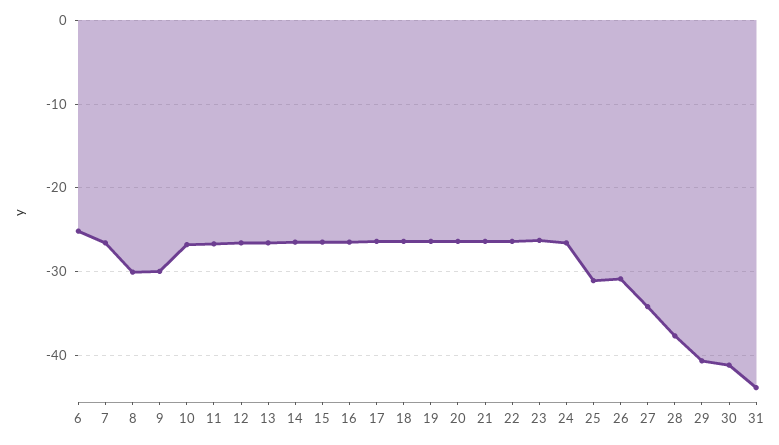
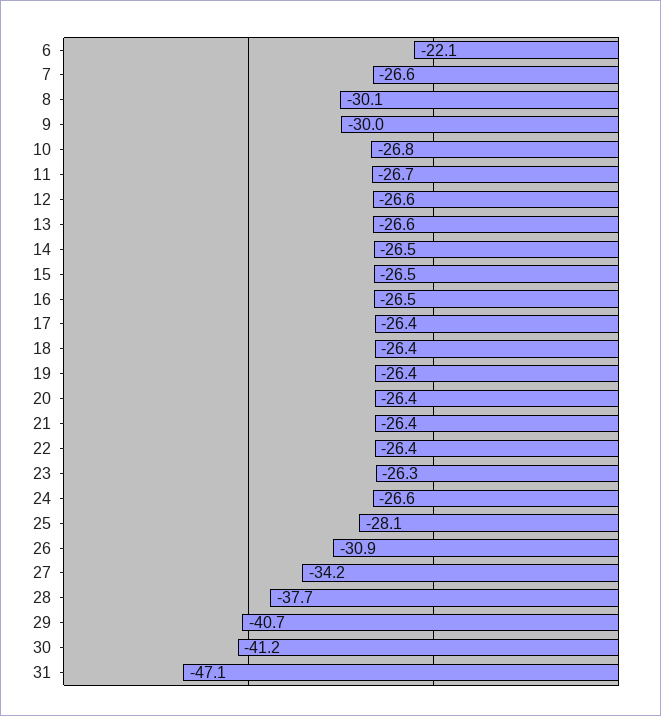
  {
-   "6": -25,
+   "6": -22.1,
    "7": -26.6,
    "8": -30.1,
    "9": -30,
    "10": -26.8,
    "11": -26.7,
    "12": -26.6,
    "13": -26.6,
    "14": -26.5,
    "15": -26.5,
    "16": -26.5,
    "17": -26.4,
    "18": -26.4,
    "19": -26.4,
    "20": -26.4,
    "21": -26.4,
    "22": -26.4,
    "23": -26.3,
    "24": -26.6,
-   "25": -31,
+   "25": -28.1,
    "26": -30.9,
    "27": -34.2,
    "28": -37.7,
    "29": -40.7,
    "30": -41.2,
-   "31": -44
+   "31": -47.1
  }

